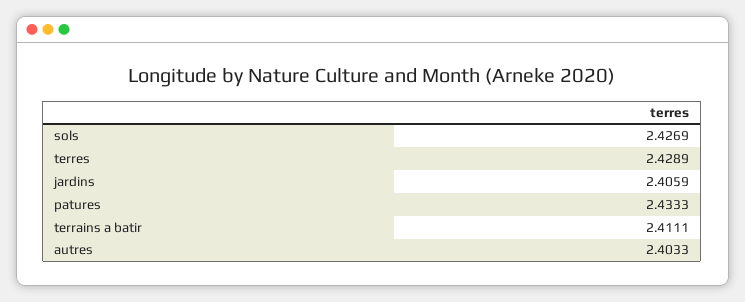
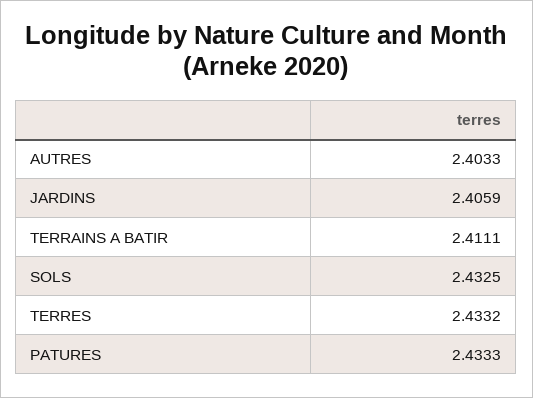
  {
-   "sols": 2.4269,
+   "sols": 2.4325,
-   "terres": 2.4289,
+   "terres": 2.4332,
    "jardins": 2.4059,
    "patures": 2.4333,
    "terrains a batir": 2.4111,
    "autres": 2.4033
  }

